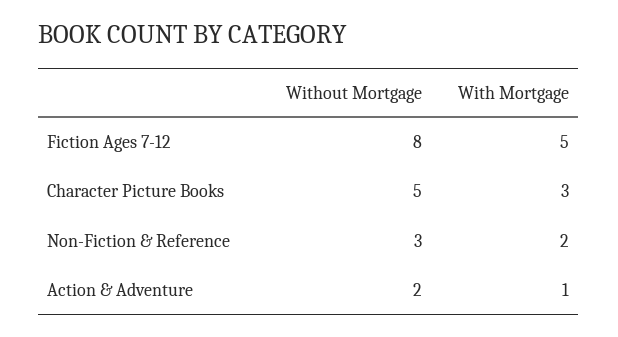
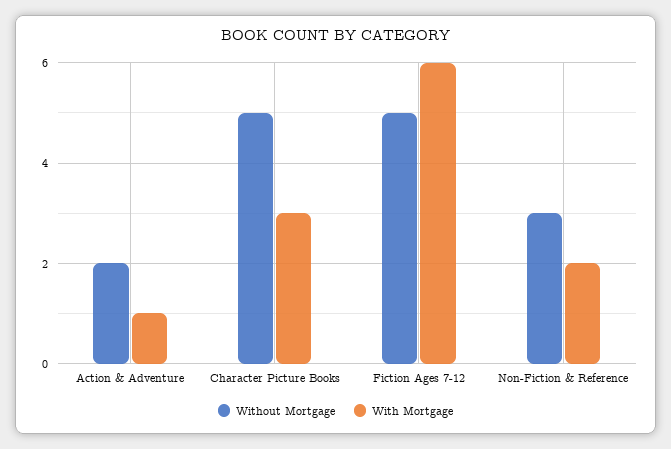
  {
    "Without Mortgage": {
-     "Fiction Ages 7-12": 8,
+     "Fiction Ages 7-12": 5,
      "Character Picture Books": 5,
      "Non-Fiction & Reference": 3,
      "Action & Adventure": 2
    },
    "With Mortgage": {
-     "Fiction Ages 7-12": 5,
+     "Fiction Ages 7-12": 6,
      "Character Picture Books": 3,
      "Non-Fiction & Reference": 2,
      "Action & Adventure": 1
    }
  }

